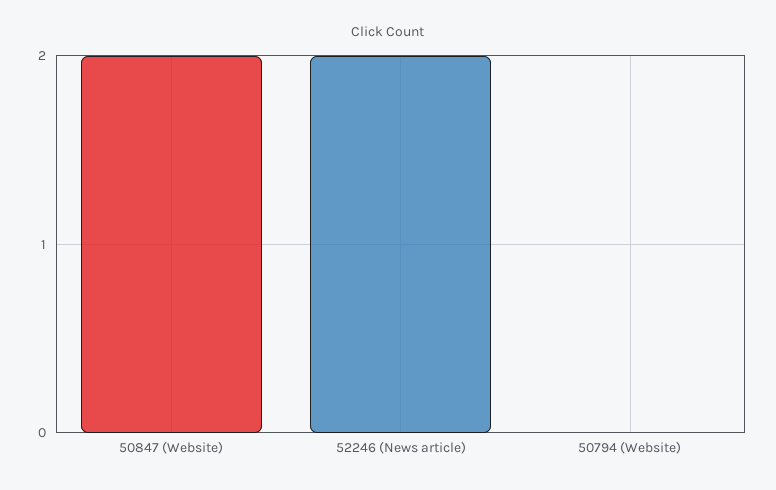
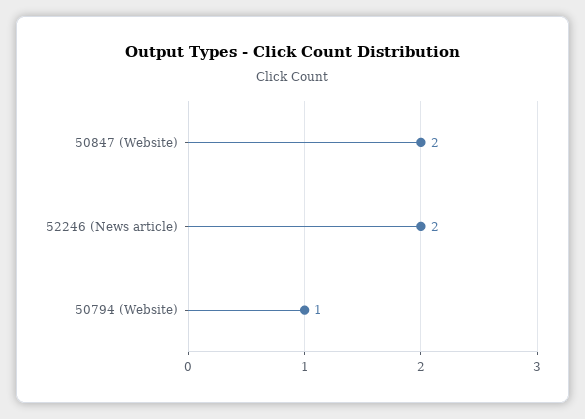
  {
    "50847 (Website)": 2,
    "52246 (News article)": 2,
-   "50794 (Website)": 0
+   "50794 (Website)": 1
  }

